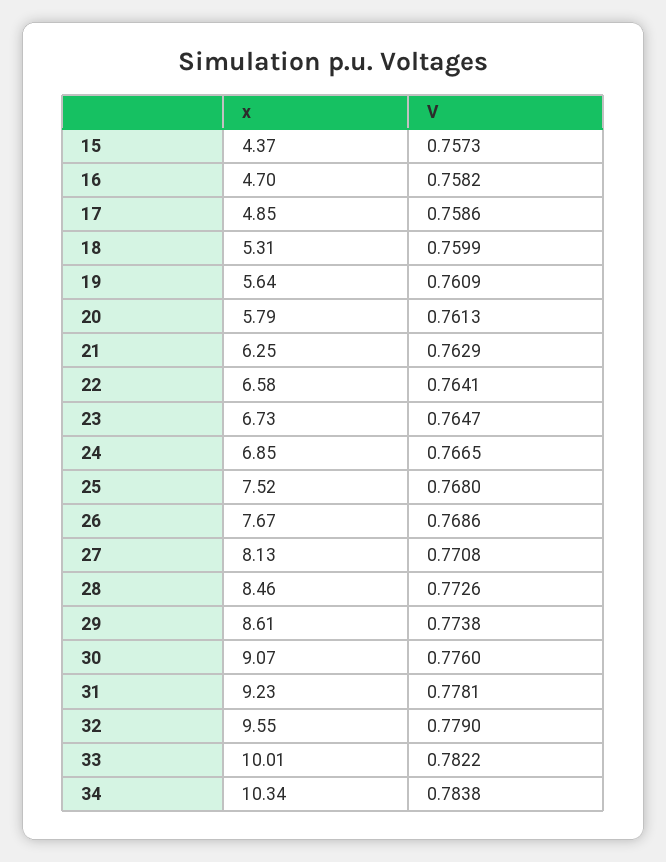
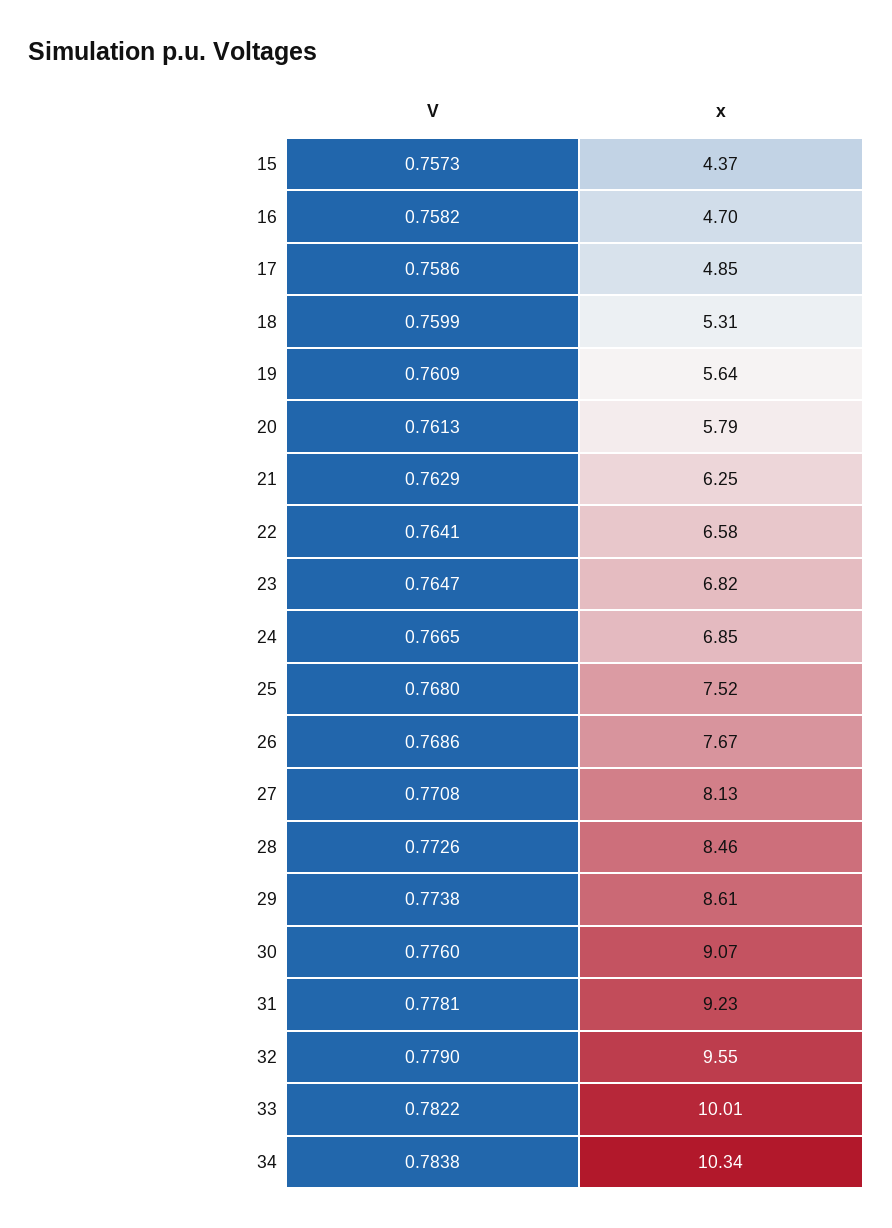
  {
    "x": {
      "15": 4.37,
      "16": 4.7,
      "17": 4.85,
      "18": 5.31,
      "19": 5.64,
      "20": 5.79,
      "21": 6.25,
      "22": 6.58,
-     "23": 6.73,
+     "23": 6.82,
      "24": 6.85,
      "25": 7.52,
      "26": 7.67,
      "27": 8.13,
      "28": 8.46,
      "29": 8.61,
      "30": 9.07,
      "31": 9.23,
      "32": 9.55,
      "33": 10.01,
      "34": 10.34
    },
    "V": {
      "15": 0.7573,
      "16": 0.7582,
      "17": 0.7586,
      "18": 0.7599,
      "19": 0.7609,
      "20": 0.7613,
      "21": 0.7629,
      "22": 0.7641,
      "23": 0.7647,
      "24": 0.7665,
      "25": 0.768,
      "26": 0.7686,
      "27": 0.7708,
      "28": 0.7726,
      "29": 0.7738,
      "30": 0.776,
      "31": 0.7781,
      "32": 0.779,
      "33": 0.7822,
      "34": 0.7838
    }
  }

